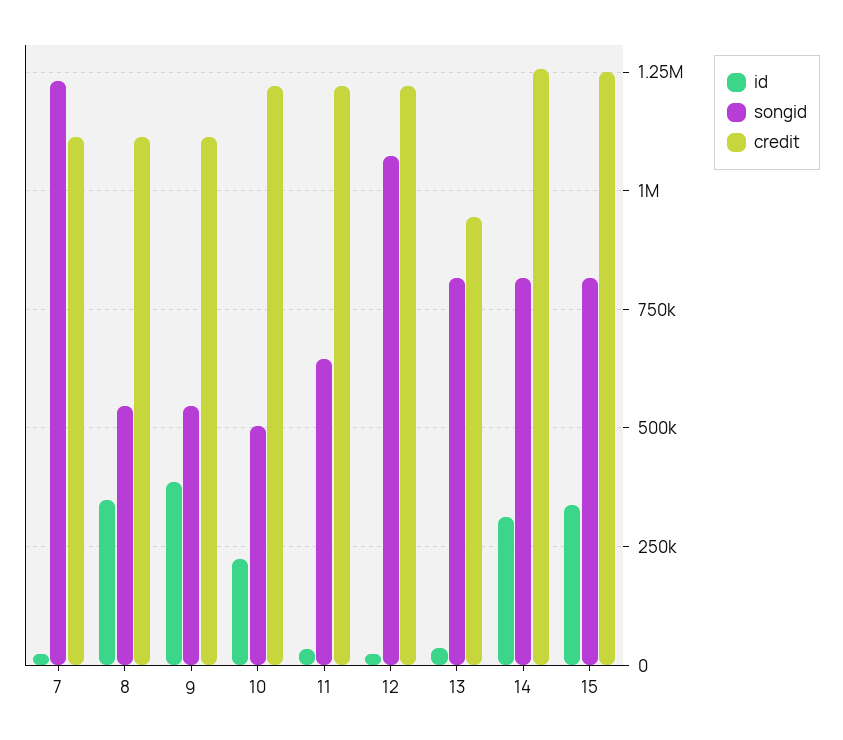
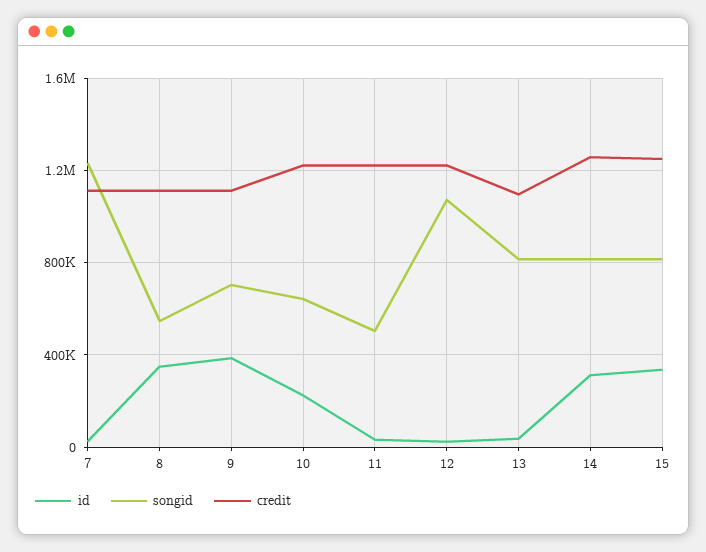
  {
    "id": {
      "7": 25000,
      "8": 350000,
      "9": 375000,
      "10": 225000,
      "11": 25000,
      "12": 25000,
      "13": 25000,
      "14": 300000,
      "15": 325000
    },
    "songid": {
      "7": 1225000,
      "8": 550000,
-     "9": 550000,
+     "9": 700000,
-     "10": 500000,
+     "10": 650000,
-     "11": 650000,
+     "11": 500000,
      "12": 1075000,
      "13": 825000,
      "14": 825000,
      "15": 825000
    },
    "credit": {
      "7": 1125000,
      "8": 1125000,
      "9": 1125000,
      "10": 1225000,
      "11": 1225000,
      "12": 1225000,
-     "13": 950000,
+     "13": 1100000,
      "14": 1250000,
      "15": 1250000
    }
  }

